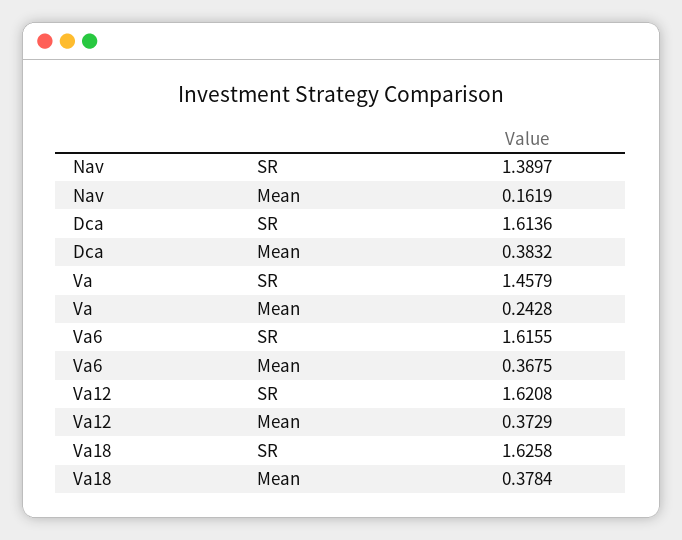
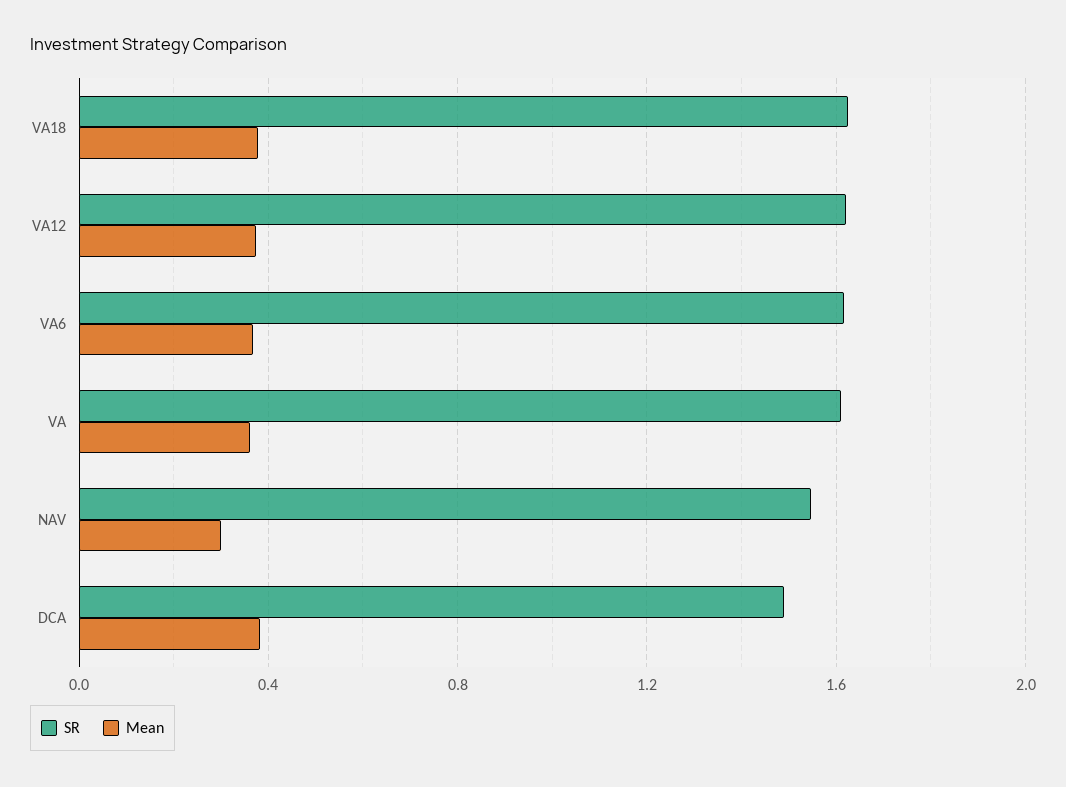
  {
    "SR": {
-     "Nav": 1.3897,
+     "Nav": 1.55,
-     "Dca": 1.6136,
+     "Dca": 1.5,
-     "Va": 1.4579,
+     "Va": 1.6,
      "Va6": 1.6155,
      "Va12": 1.6208,
      "Va18": 1.6258
    },
    "Mean": {
-     "Nav": 0.1619,
+     "Nav": 0.3,
      "Dca": 0.3832,
-     "Va": 0.2428,
+     "Va": 0.35,
      "Va6": 0.3675,
      "Va12": 0.3729,
      "Va18": 0.3784
    }
  }

